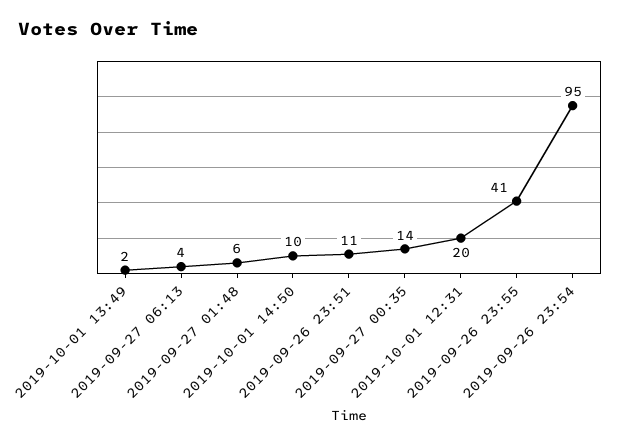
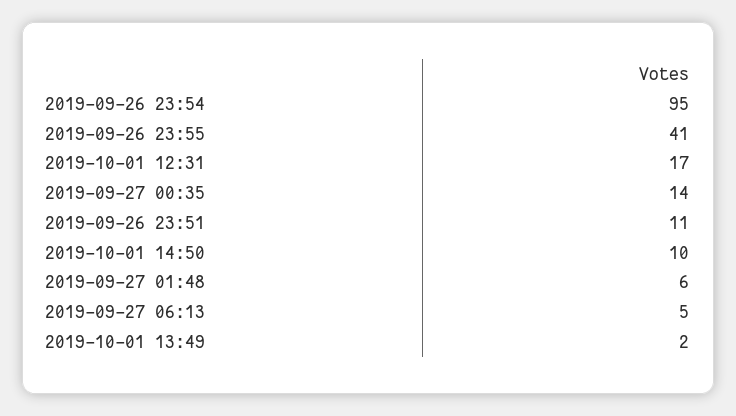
  {
    "2019-10-01 13:49": 2,
-   "2019-09-27 06:13": 4,
+   "2019-09-27 06:13": 5,
    "2019-09-27 01:48": 6,
    "2019-10-01 14:50": 10,
    "2019-09-26 23:51": 11,
    "2019-09-27 00:35": 14,
-   "2019-10-01 12:31": 20,
+   "2019-10-01 12:31": 17,
    "2019-09-26 23:55": 41,
    "2019-09-26 23:54": 95
  }

